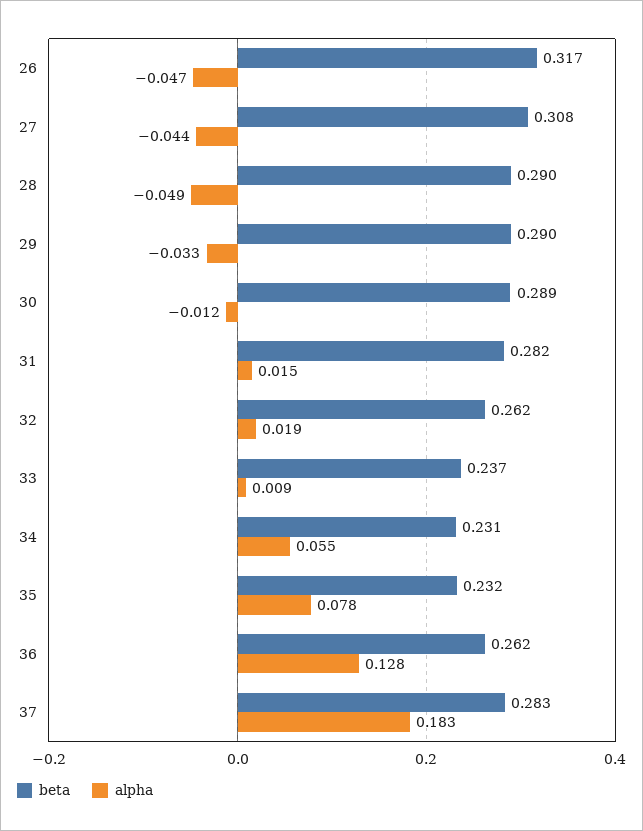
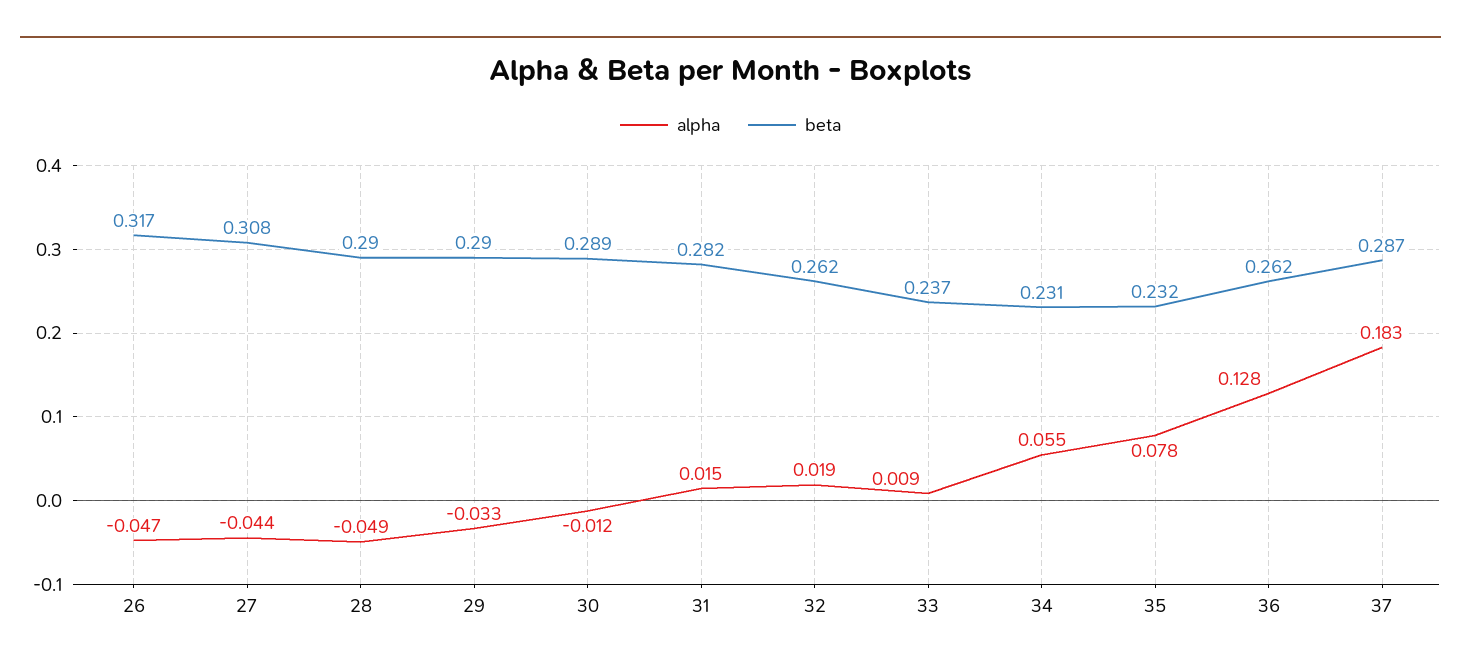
  {
    "beta": {
      "26": 0.317,
      "27": 0.308,
      "28": 0.29,
      "29": 0.29,
      "30": 0.289,
      "31": 0.282,
      "32": 0.262,
      "33": 0.237,
      "34": 0.231,
      "35": 0.232,
      "36": 0.262,
-     "37": 0.283
+     "37": 0.287
    },
    "alpha": {
      "26": -0.047,
      "27": -0.044,
      "28": -0.049,
      "29": -0.033,
      "30": -0.012,
      "31": 0.015,
      "32": 0.019,
      "33": 0.009,
      "34": 0.055,
      "35": 0.078,
      "36": 0.128,
      "37": 0.183
    }
  }

